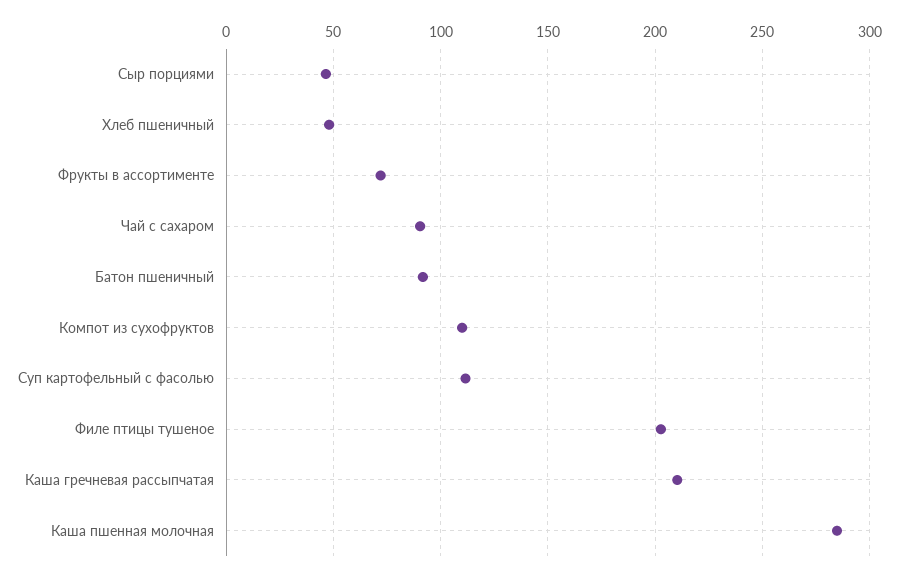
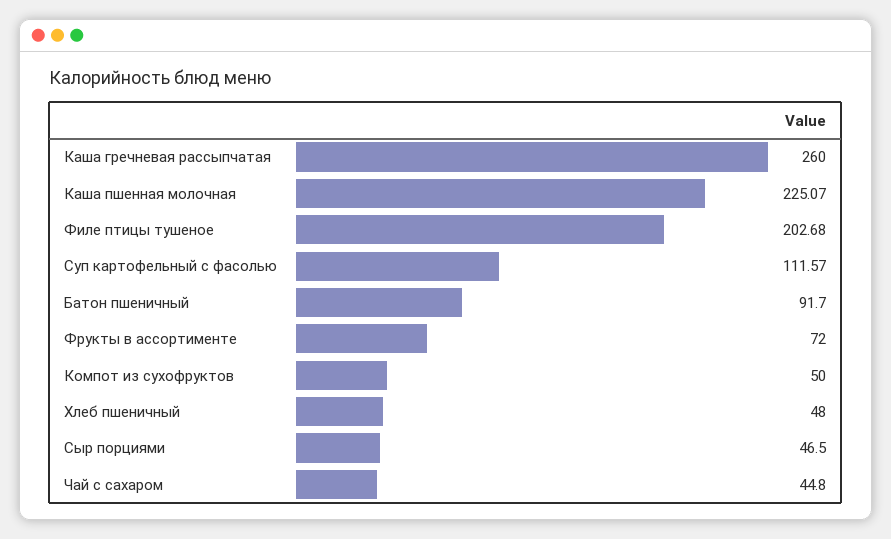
  {
    "Сыр порциями": 46.5,
    "Хлеб пшеничный": 48,
    "Фрукты в ассортименте": 72,
-   "Чай с сахаром": 90,
+   "Чай с сахаром": 44.8,
    "Батон пшеничный": 91.7,
-   "Компот из сухофруктов": 110,
+   "Компот из сухофруктов": 50,
    "Суп картофельный с фасолью": 111.57,
    "Филе птицы тушеное": 202.68,
-   "Каша гречневая рассыпчатая": 210,
+   "Каша гречневая рассыпчатая": 260,
-   "Каша пшенная молочная": 285
+   "Каша пшенная молочная": 225.07
  }

